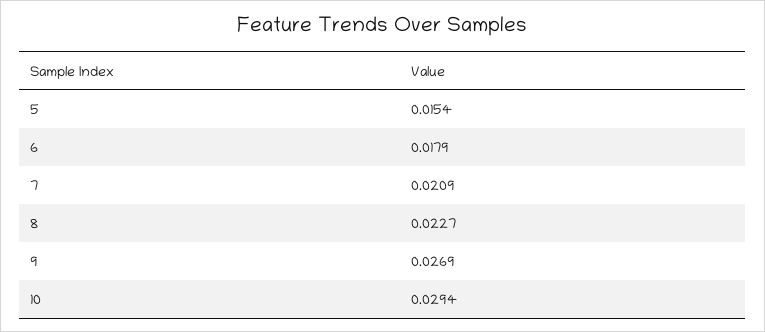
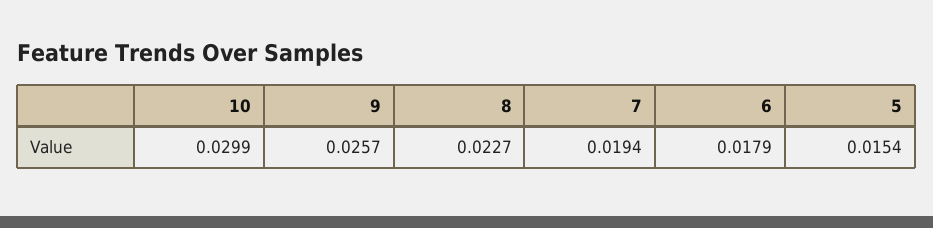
  {
    "5": 0.0154,
    "6": 0.0179,
-   "7": 0.0209,
+   "7": 0.0194,
    "8": 0.0227,
-   "9": 0.0269,
+   "9": 0.0257,
-   "10": 0.0294
+   "10": 0.0299
  }

